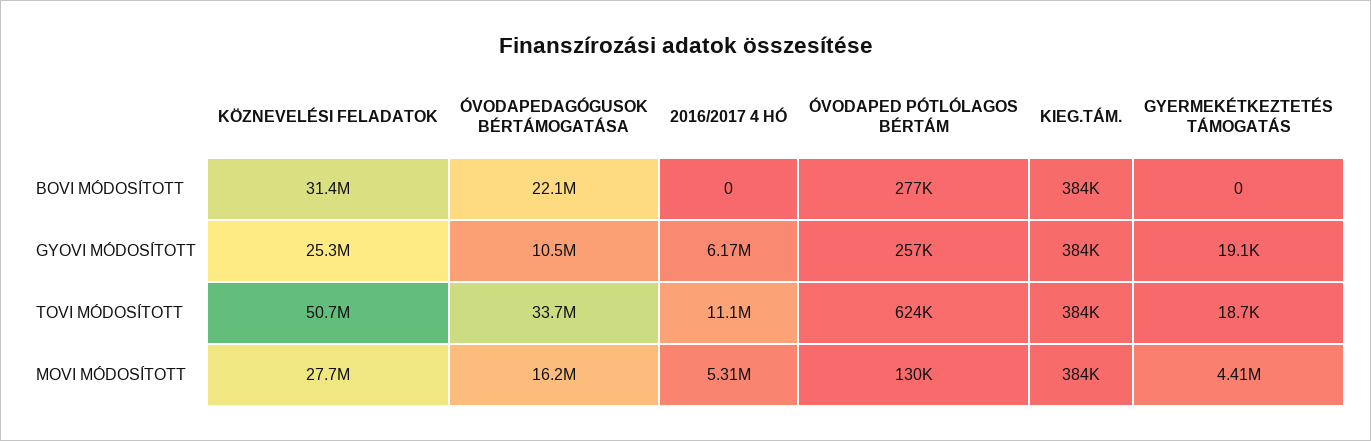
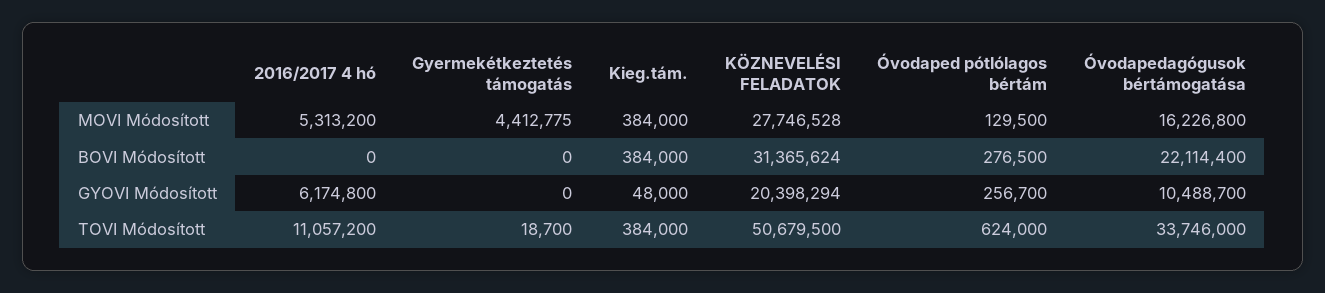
  {
    "KÖZNEVELÉSI FELADATOK": {
      "BOVI MÓDOSÍTOTT": 31365624,
-     "GYOVI MÓDOSÍTOTT": 25300000,
+     "GYOVI MÓDOSÍTOTT": 20398294,
      "TOVI MÓDOSÍTOTT": 50679500,
      "MOVI MÓDOSÍTOTT": 27746528
    },
    "ÓVODAPEDAGÓGUSOK BÉRTÁMOGATÁSA": {
      "BOVI MÓDOSÍTOTT": 22114400,
      "GYOVI MÓDOSÍTOTT": 10488700,
      "TOVI MÓDOSÍTOTT": 33746000,
      "MOVI MÓDOSÍTOTT": 16226800
    },
    "2016/2017 4 HÓ": {
      "BOVI MÓDOSÍTOTT": 0,
      "GYOVI MÓDOSÍTOTT": 6174800,
      "TOVI MÓDOSÍTOTT": 11057200,
      "MOVI MÓDOSÍTOTT": 5313200
    },
    "ÓVODAPED PÓTLÓLAGOS BÉRTÁM": {
      "BOVI MÓDOSÍTOTT": 276500,
      "GYOVI MÓDOSÍTOTT": 256700,
      "TOVI MÓDOSÍTOTT": 624000,
      "MOVI MÓDOSÍTOTT": 129500
    },
    "KIEG.TÁM.": {
      "BOVI MÓDOSÍTOTT": 384000,
-     "GYOVI MÓDOSÍTOTT": 384000,
+     "GYOVI MÓDOSÍTOTT": 48000,
      "TOVI MÓDOSÍTOTT": 384000,
      "MOVI MÓDOSÍTOTT": 384000
    },
    "GYERMEKÉTKEZTETÉS TÁMOGATÁS": {
      "BOVI MÓDOSÍTOTT": 0,
-     "GYOVI MÓDOSÍTOTT": 19100,
+     "GYOVI MÓDOSÍTOTT": 0,
      "TOVI MÓDOSÍTOTT": 18700,
      "MOVI MÓDOSÍTOTT": 4412775
    }
  }

